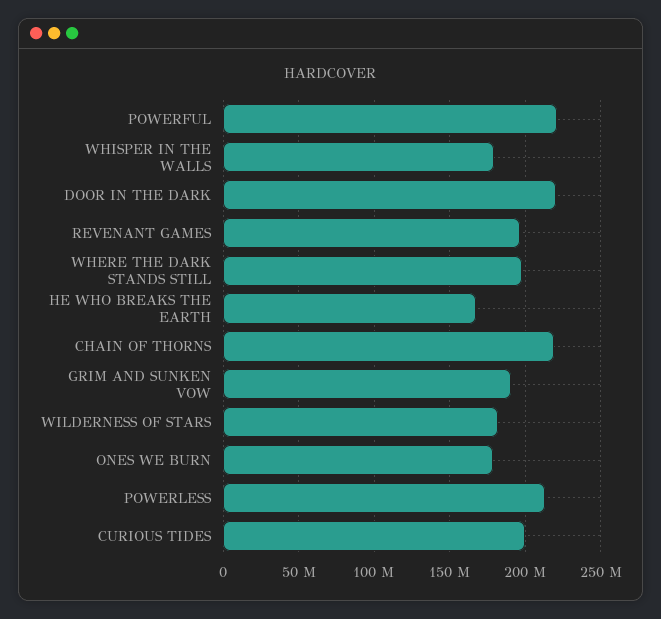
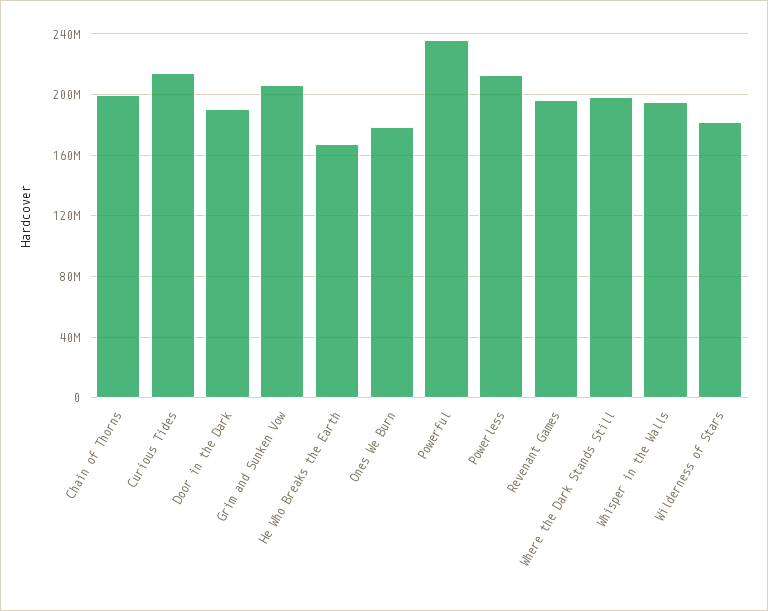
  {
-   "POWERFUL": 220000000,
+   "POWERFUL": 235000000,
-   "WHISPER IN THE WALLS": 180000000,
+   "WHISPER IN THE WALLS": 195000000,
-   "DOOR IN THE DARK": 220000000,
+   "DOOR IN THE DARK": 190000000,
    "REVENANT GAMES": 195000000,
    "WHERE THE DARK STANDS STILL": 200000000,
    "HE WHO BREAKS THE EARTH": 170000000,
-   "CHAIN OF THORNS": 220000000,
+   "CHAIN OF THORNS": 200000000,
-   "GRIM AND SUNKEN VOW": 190000000,
+   "GRIM AND SUNKEN VOW": 205000000,
    "WILDERNESS OF STARS": 180000000,
    "ONES WE BURN": 180000000,
    "POWERLESS": 215000000,
-   "CURIOUS TIDES": 200000000
+   "CURIOUS TIDES": 215000000
  }

